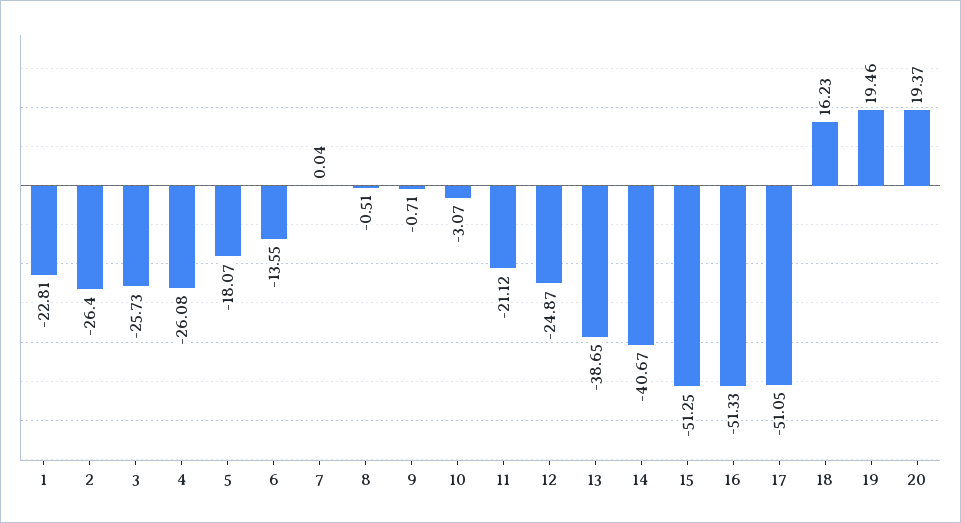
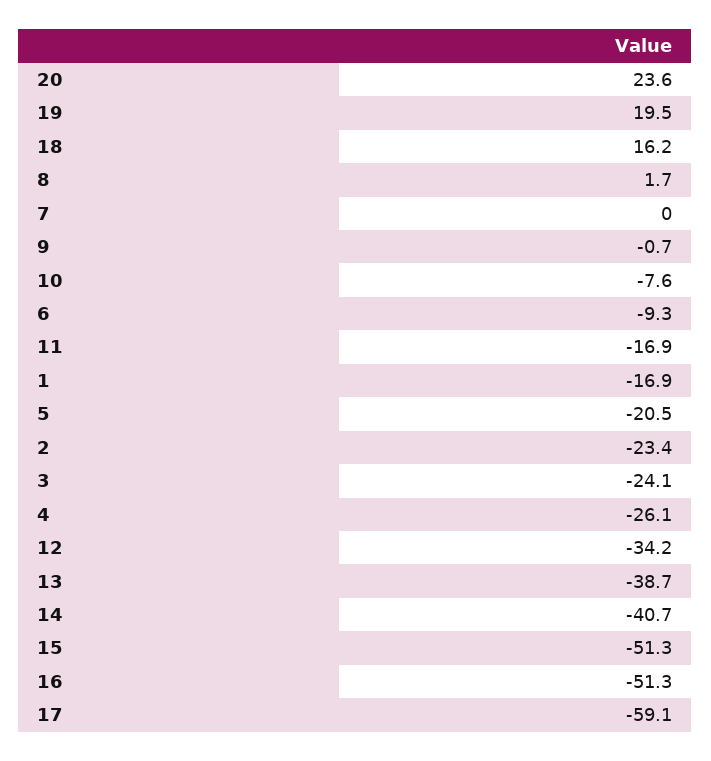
  {
-   "1": -22.81,
+   "1": -16.9,
-   "2": -26.4,
+   "2": -23.4,
-   "3": -25.73,
+   "3": -24.1,
    "4": -26.08,
-   "5": -18.07,
+   "5": -20.5,
-   "6": -13.55,
+   "6": -9.3,
    "7": 0.04,
-   "8": -0.51,
+   "8": 1.7,
    "9": -0.71,
-   "10": -3.07,
+   "10": -7.6,
-   "11": -21.12,
+   "11": -16.9,
-   "12": -24.87,
+   "12": -34.2,
    "13": -38.65,
    "14": -40.67,
    "15": -51.25,
    "16": -51.33,
-   "17": -51.05,
+   "17": -59.1,
    "18": 16.23,
    "19": 19.46,
-   "20": 19.37
+   "20": 23.6
  }

